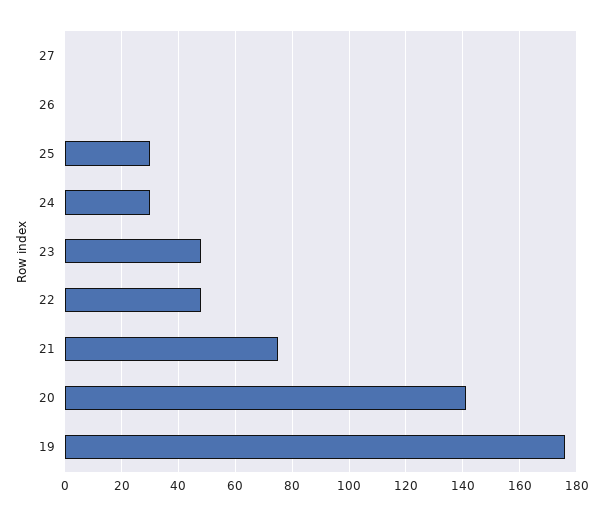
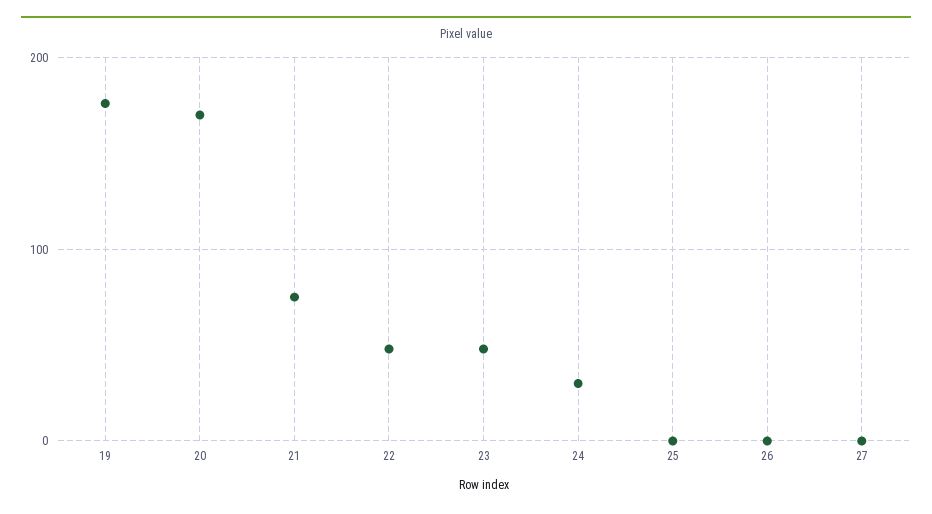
  {
    "27": 0,
    "26": 0,
-   "25": 30,
+   "25": 0,
    "24": 30,
    "23": 50,
    "22": 50,
    "21": 75,
-   "20": 140,
+   "20": 170,
    "19": 175
  }

